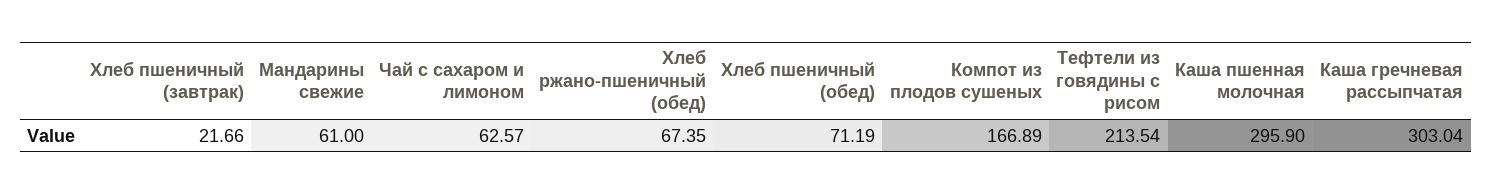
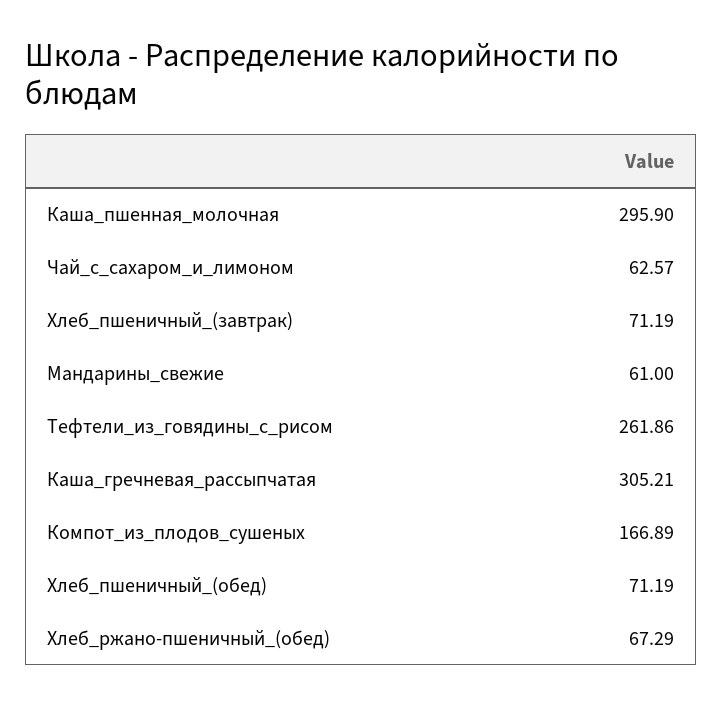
  {
-   "Хлеб пшеничный (завтрак)": 21.66,
+   "Хлеб пшеничный (завтрак)": 71.19,
    "Мандарины свежие": 61,
    "Чай с сахаром и лимоном": 62.57,
-   "Хлеб ржано-пшеничный (обед)": 67.35,
+   "Хлеб ржано-пшеничный (обед)": 67.29,
    "Хлеб пшеничный (обед)": 71.19,
    "Компот из плодов сушеных": 166.89,
-   "Тефтели из говядины с рисом": 213.54,
+   "Тефтели из говядины с рисом": 261.86,
    "Каша пшенная молочная": 295.9,
-   "Каша гречневая рассыпчатая": 303.04
+   "Каша гречневая рассыпчатая": 305.21
  }

